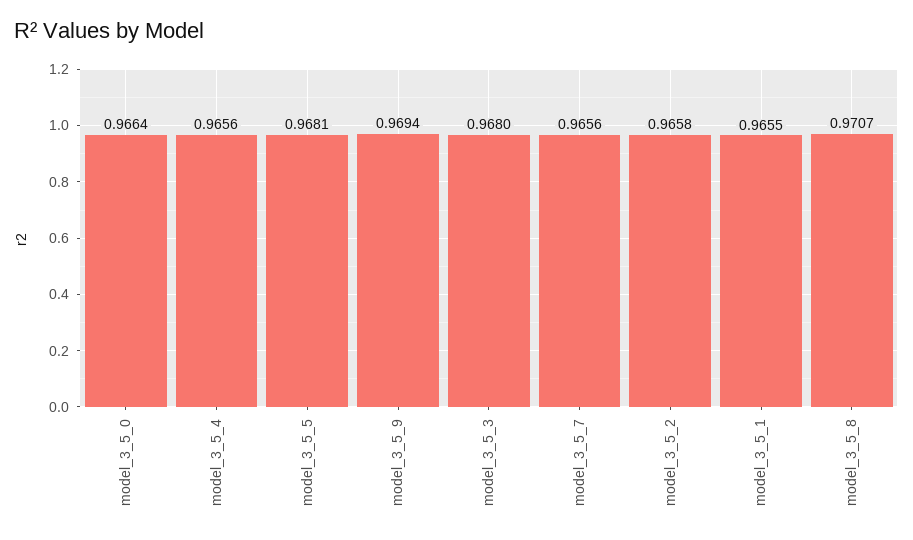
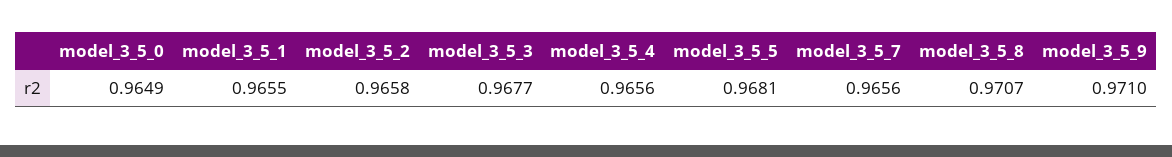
  {
-   "model_3_5_0": 0.9664,
+   "model_3_5_0": 0.9649,
    "model_3_5_4": 0.9656,
    "model_3_5_5": 0.9681,
-   "model_3_5_9": 0.9694,
+   "model_3_5_9": 0.971,
-   "model_3_5_3": 0.968,
+   "model_3_5_3": 0.9677,
    "model_3_5_7": 0.9656,
    "model_3_5_2": 0.9658,
    "model_3_5_1": 0.9655,
    "model_3_5_8": 0.9707
  }

